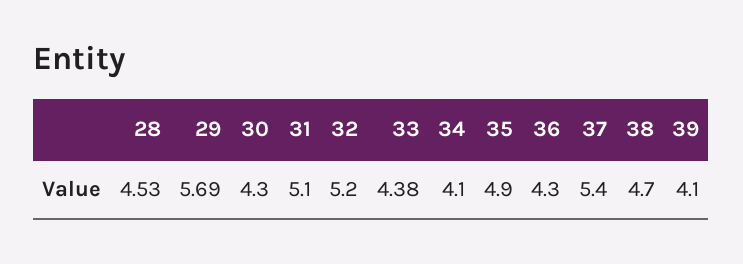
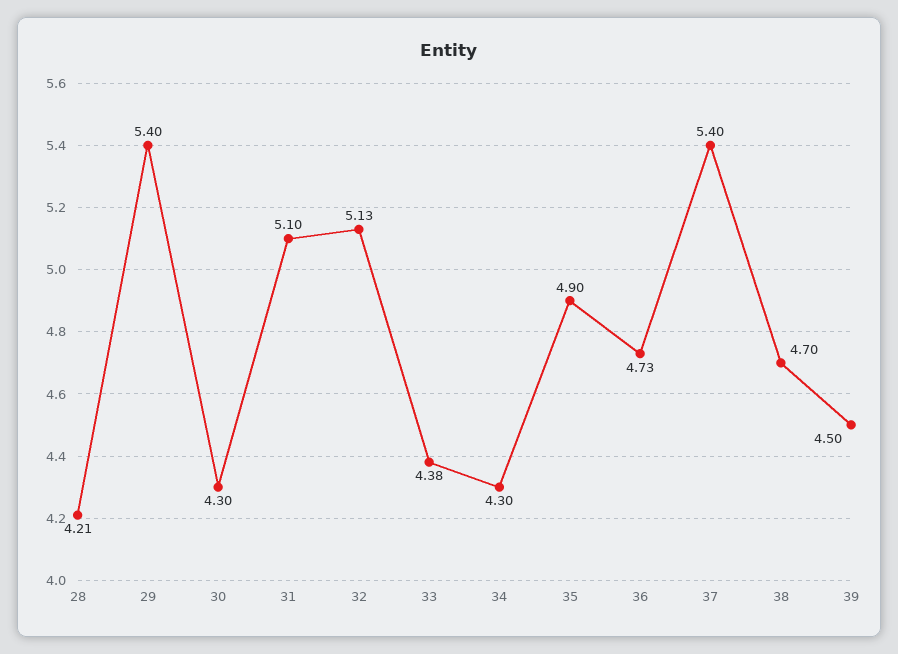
  {
-   "28": 4.53,
+   "28": 4.21,
-   "29": 5.69,
+   "29": 5.4,
    "30": 4.3,
    "31": 5.1,
-   "32": 5.2,
+   "32": 5.13,
    "33": 4.38,
-   "34": 4.1,
+   "34": 4.3,
    "35": 4.9,
-   "36": 4.3,
+   "36": 4.73,
    "37": 5.4,
    "38": 4.7,
-   "39": 4.1
+   "39": 4.5
  }

